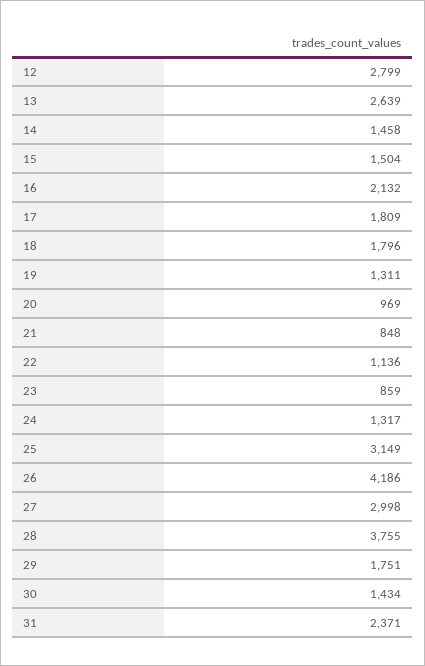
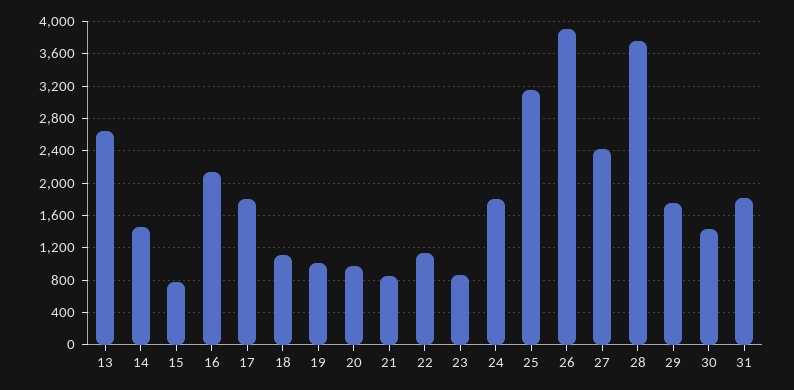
  {
-   "12": 2799,
    "13": 2639,
    "14": 1458,
-   "15": 1504,
+   "15": 800,
    "16": 2132,
    "17": 1809,
-   "18": 1796,
+   "18": 1100,
-   "19": 1311,
+   "19": 1000,
    "20": 969,
    "21": 848,
    "22": 1136,
    "23": 859,
-   "24": 1317,
+   "24": 1800,
    "25": 3149,
-   "26": 4186,
+   "26": 3900,
-   "27": 2998,
+   "27": 2400,
    "28": 3755,
    "29": 1751,
    "30": 1434,
-   "31": 2371
+   "31": 1800
  }

